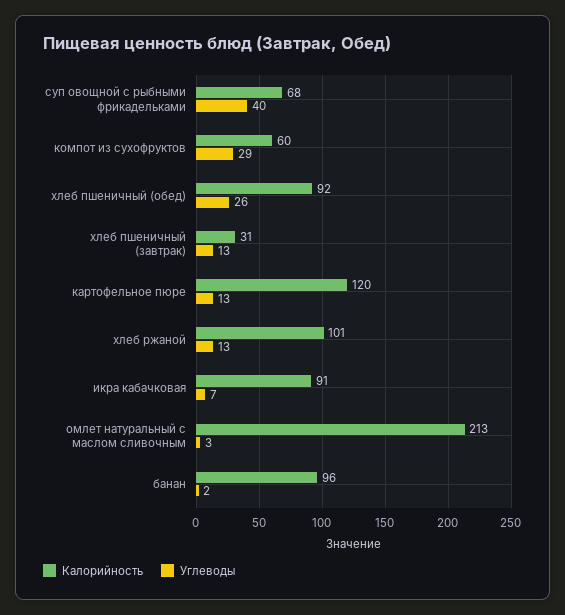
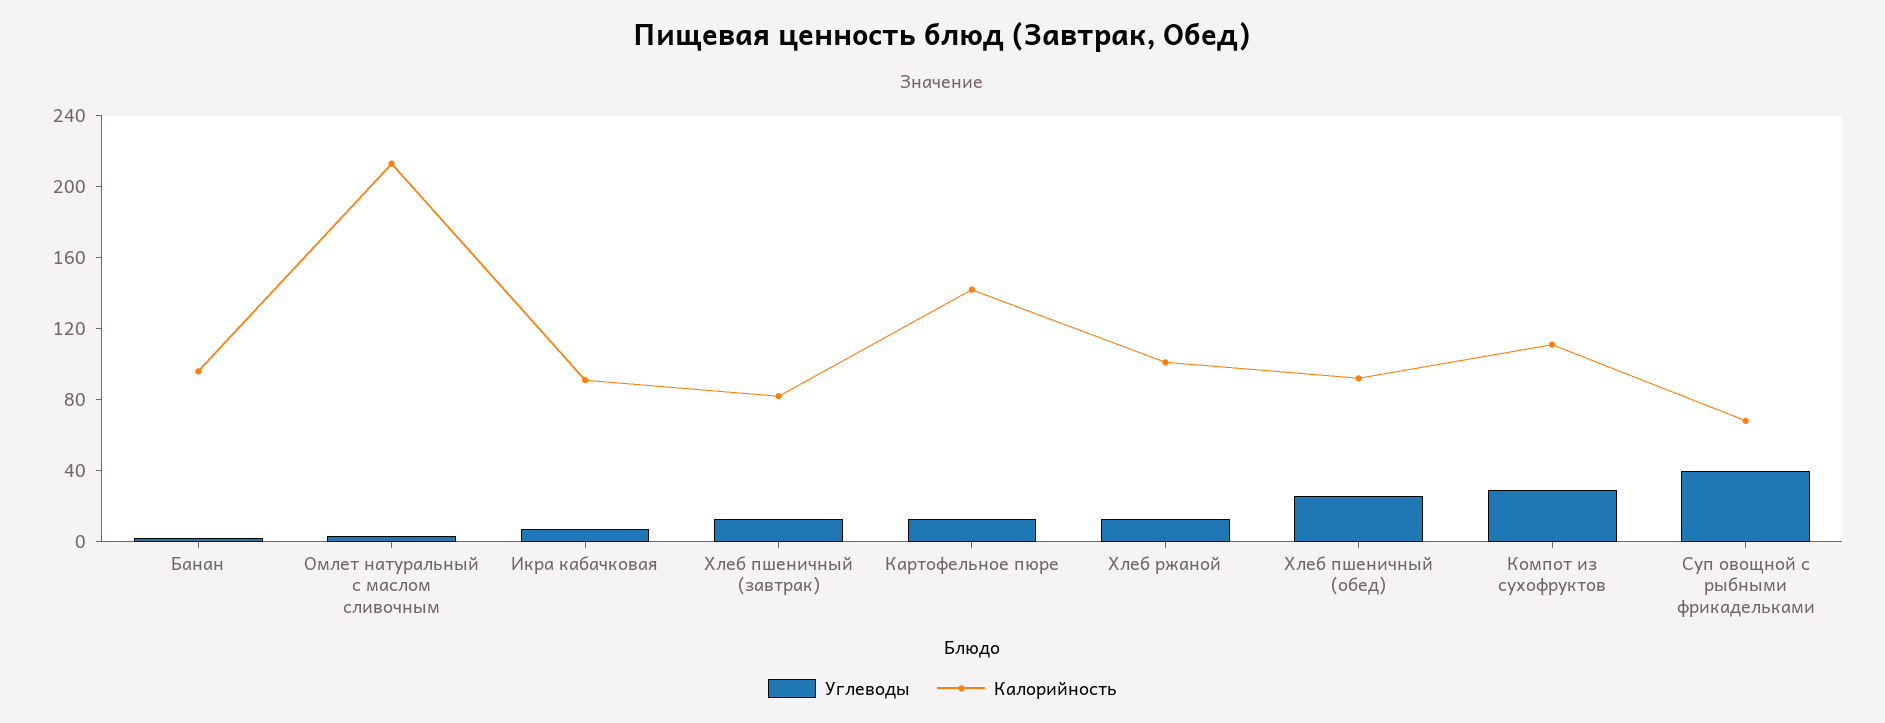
  {
    "Калорийность": {
      "суп овощной с рыбными фрикадельками": 68,
-     "компот из сухофруктов": 60,
+     "компот из сухофруктов": 110,
      "хлеб пшеничный (обед)": 92,
-     "хлеб пшеничный (завтрак)": 31,
+     "хлеб пшеничный (завтрак)": 80,
-     "картофельное пюре": 120,
+     "картофельное пюре": 140,
      "хлеб ржаной": 101,
      "икра кабачковая": 91,
      "омлет натуральный с маслом сливочным": 213,
      "банан": 96
    },
    "Углеводы": {
      "суп овощной с рыбными фрикадельками": 40,
      "компот из сухофруктов": 29,
      "хлеб пшеничный (обед)": 26,
      "хлеб пшеничный (завтрак)": 13,
      "картофельное пюре": 13,
      "хлеб ржаной": 13,
      "икра кабачковая": 7,
      "омлет натуральный с маслом сливочным": 3,
      "банан": 2
    }
  }

